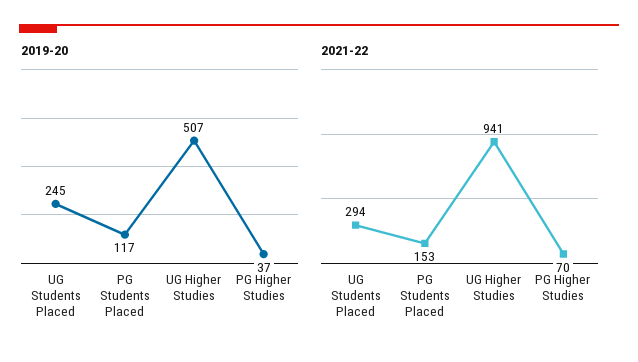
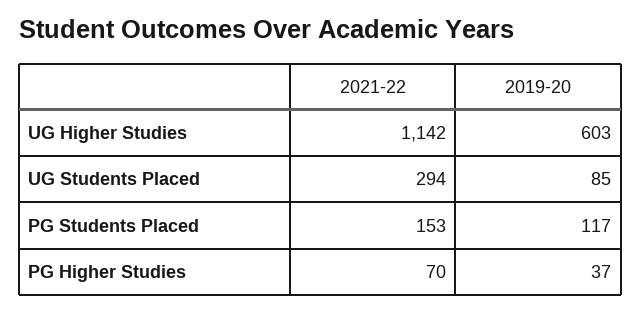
  {
    "2019-20": {
-     "UG Students Placed": 245,
+     "UG Students Placed": 85,
      "PG Students Placed": 117,
-     "UG Higher Studies": 507,
+     "UG Higher Studies": 603,
      "PG Higher Studies": 37
    },
    "2021-22": {
      "UG Students Placed": 294,
      "PG Students Placed": 153,
-     "UG Higher Studies": 941,
+     "UG Higher Studies": 1142,
      "PG Higher Studies": 70
    }
  }

